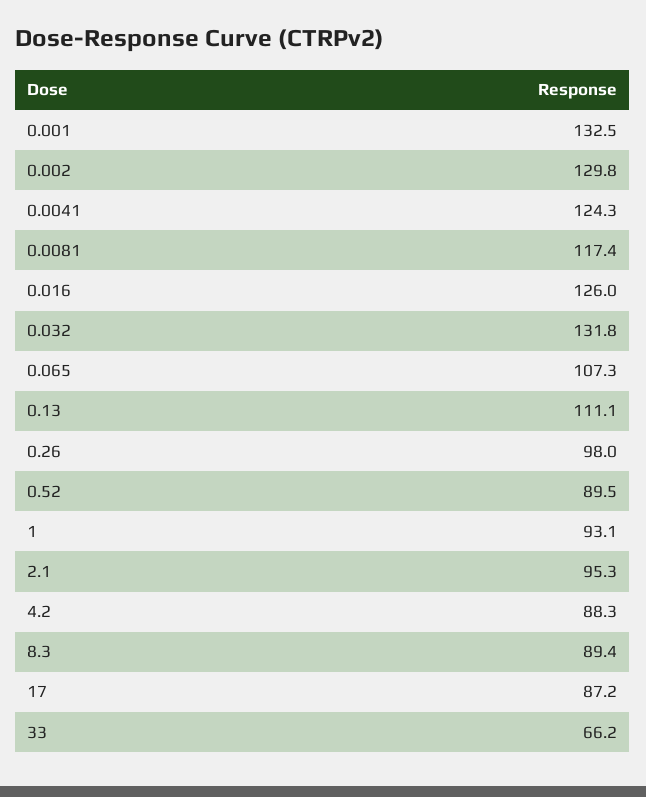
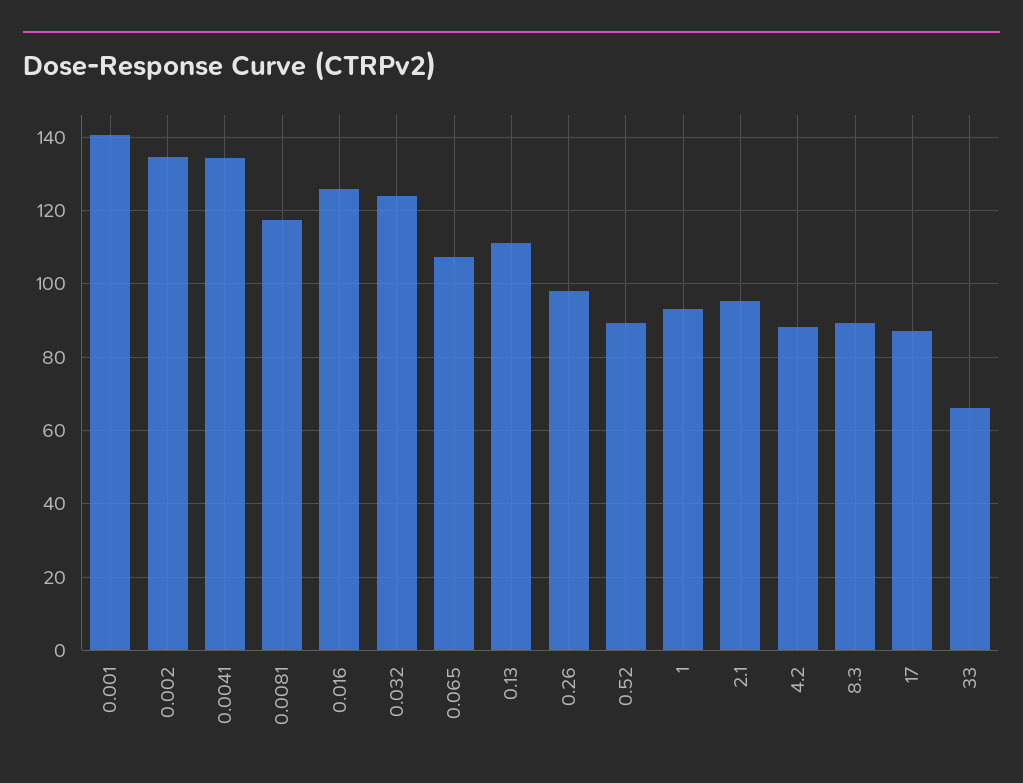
  {
-   "0.001": 132.5,
+   "0.001": 140,
-   "0.002": 129.8,
+   "0.002": 134,
-   "0.0041": 124.3,
+   "0.0041": 134,
    "0.0081": 117.4,
    "0.016": 126,
-   "0.032": 131.8,
+   "0.032": 124,
    "0.065": 107.3,
    "0.13": 111.1,
    "0.26": 98,
    "0.52": 89.5,
    "1": 93.1,
    "2.1": 95.3,
    "4.2": 88.3,
    "8.3": 89.4,
    "17": 87.2,
    "33": 66.2
  }

